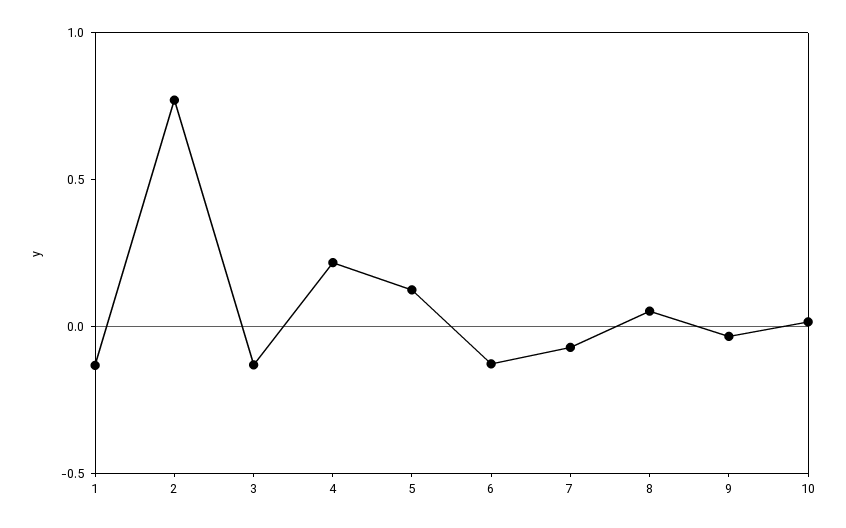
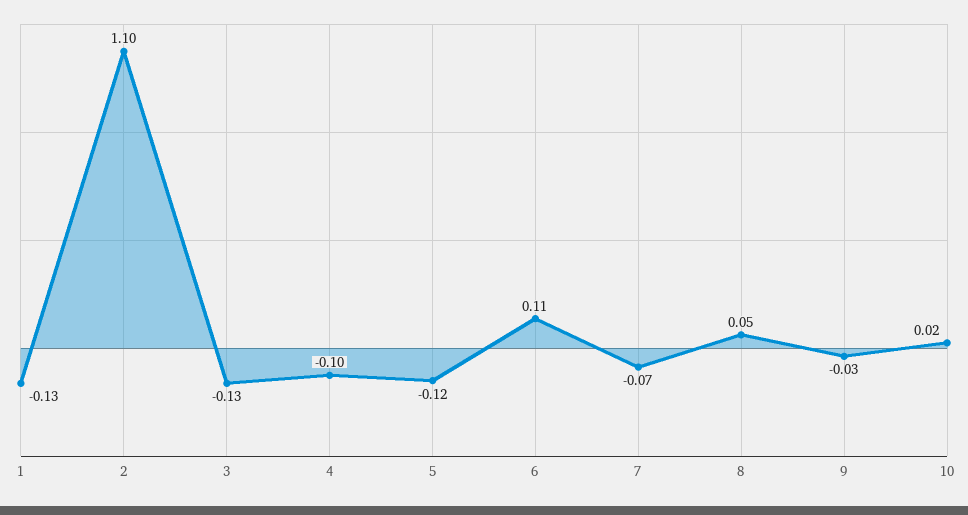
  {
    "1": -0.13,
-   "2": 0.8,
+   "2": 1.1,
    "3": -0.13,
-   "4": 0.2,
+   "4": -0.1,
-   "5": 0.1,
+   "5": -0.12,
-   "6": -0.1,
+   "6": 0.11,
    "7": -0.07,
    "8": 0.05,
    "9": -0.03,
    "10": 0.02
  }

